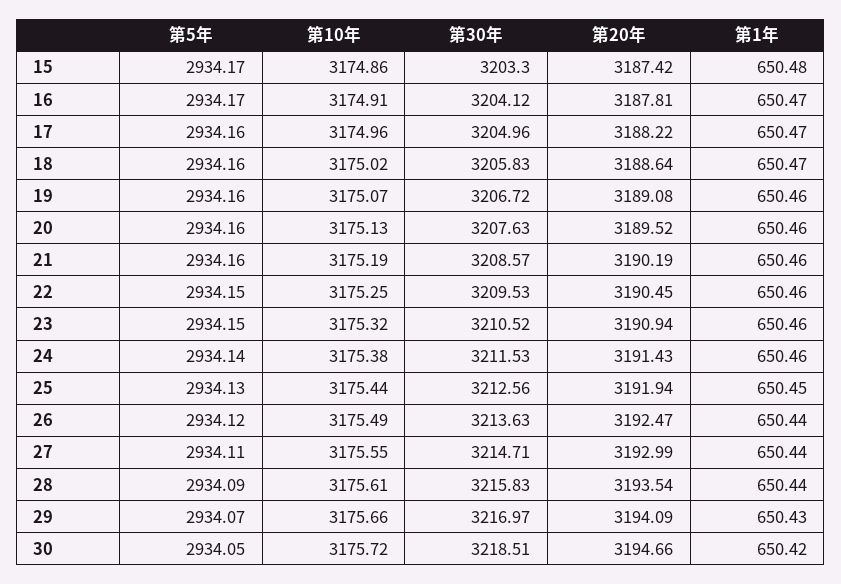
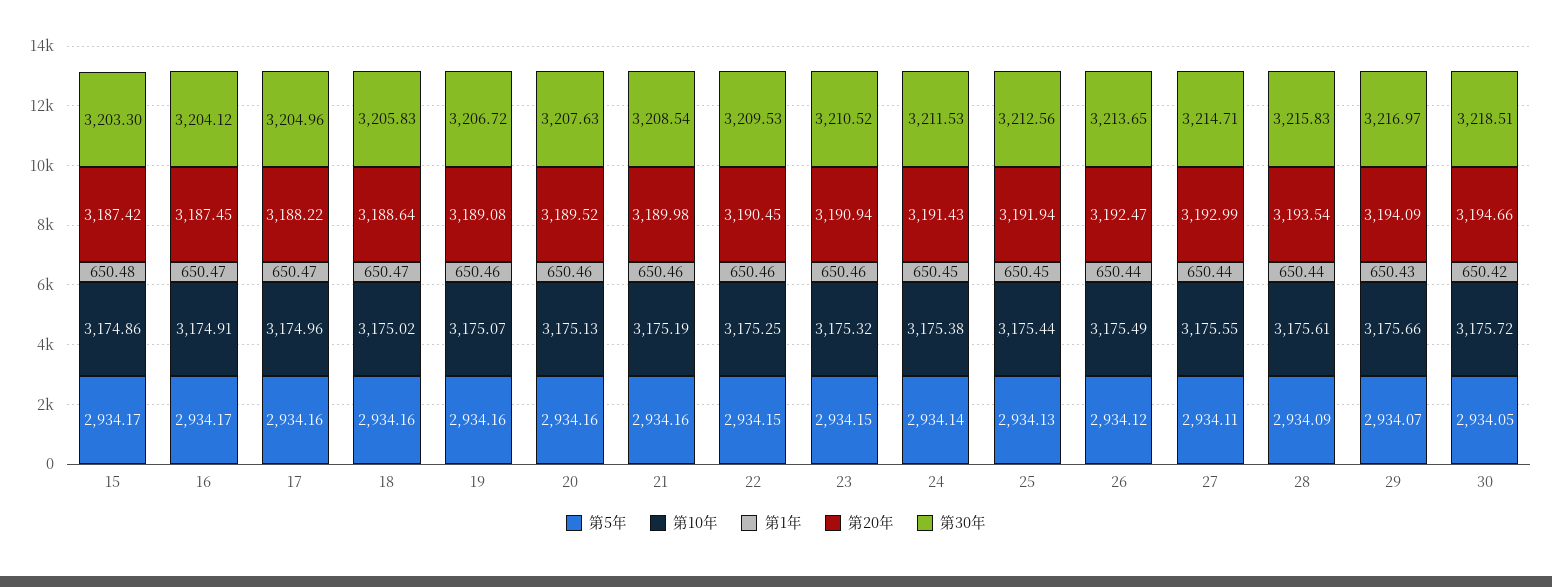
  {
    "第5年": {
      "15": 2934.17,
      "16": 2934.17,
      "17": 2934.16,
      "18": 2934.16,
      "19": 2934.16,
      "20": 2934.16,
      "21": 2934.16,
      "22": 2934.15,
      "23": 2934.15,
      "24": 2934.14,
      "25": 2934.13,
      "26": 2934.12,
      "27": 2934.11,
      "28": 2934.09,
      "29": 2934.07,
      "30": 2934.05
    },
    "第10年": {
      "15": 3174.86,
      "16": 3174.91,
      "17": 3174.96,
      "18": 3175.02,
      "19": 3175.07,
      "20": 3175.13,
      "21": 3175.19,
      "22": 3175.25,
      "23": 3175.32,
      "24": 3175.38,
      "25": 3175.44,
      "26": 3175.49,
      "27": 3175.55,
      "28": 3175.61,
      "29": 3175.66,
      "30": 3175.72
    },
    "第30年": {
      "15": 3203.3,
      "16": 3204.12,
      "17": 3204.96,
      "18": 3205.83,
      "19": 3206.72,
      "20": 3207.63,
-     "21": 3208.57,
+     "21": 3208.54,
      "22": 3209.53,
      "23": 3210.52,
      "24": 3211.53,
      "25": 3212.56,
-     "26": 3213.63,
+     "26": 3213.65,
      "27": 3214.71,
      "28": 3215.83,
      "29": 3216.97,
      "30": 3218.51
    },
    "第20年": {
      "15": 3187.42,
-     "16": 3187.81,
+     "16": 3187.45,
      "17": 3188.22,
      "18": 3188.64,
      "19": 3189.08,
      "20": 3189.52,
-     "21": 3190.19,
+     "21": 3189.98,
      "22": 3190.45,
      "23": 3190.94,
      "24": 3191.43,
      "25": 3191.94,
      "26": 3192.47,
      "27": 3192.99,
      "28": 3193.54,
      "29": 3194.09,
      "30": 3194.66
    },
    "第1年": {
      "15": 650.48,
      "16": 650.47,
      "17": 650.47,
      "18": 650.47,
      "19": 650.46,
      "20": 650.46,
      "21": 650.46,
      "22": 650.46,
      "23": 650.46,
-     "24": 650.46,
+     "24": 650.45,
      "25": 650.45,
      "26": 650.44,
      "27": 650.44,
      "28": 650.44,
      "29": 650.43,
      "30": 650.42
    }
  }

